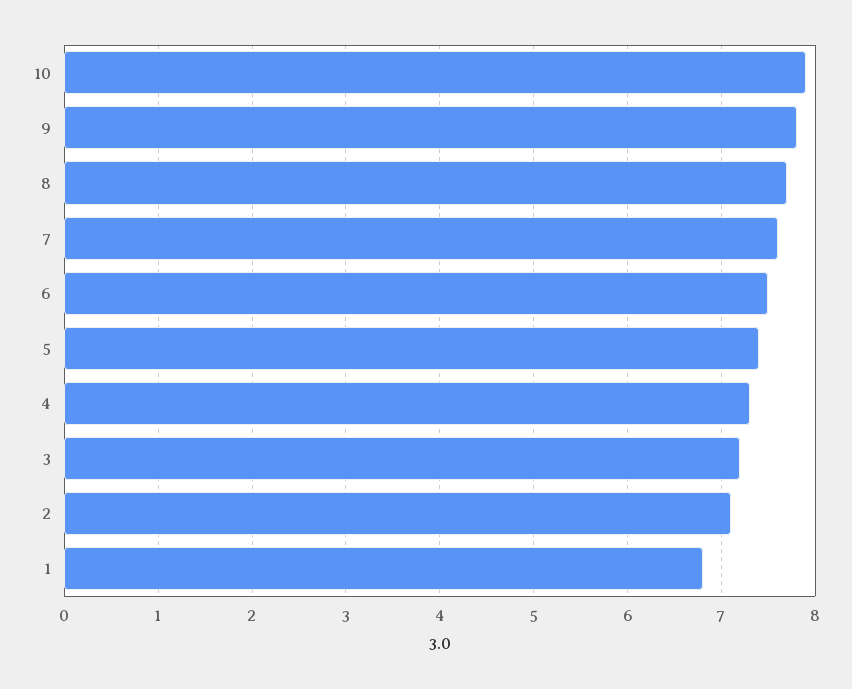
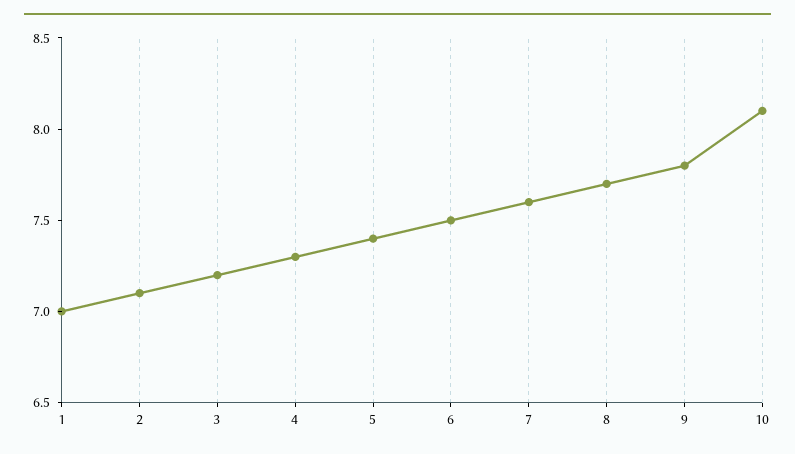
  {
-   "10": 7.9,
+   "10": 8.1,
    "9": 7.8,
    "8": 7.7,
    "7": 7.6,
    "6": 7.5,
    "5": 7.4,
    "4": 7.3,
    "3": 7.2,
    "2": 7.1,
-   "1": 6.8
+   "1": 7
  }

